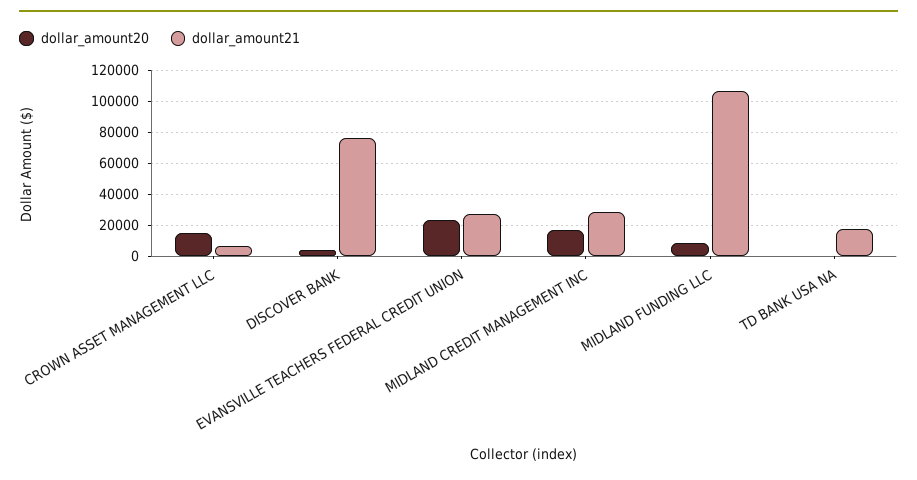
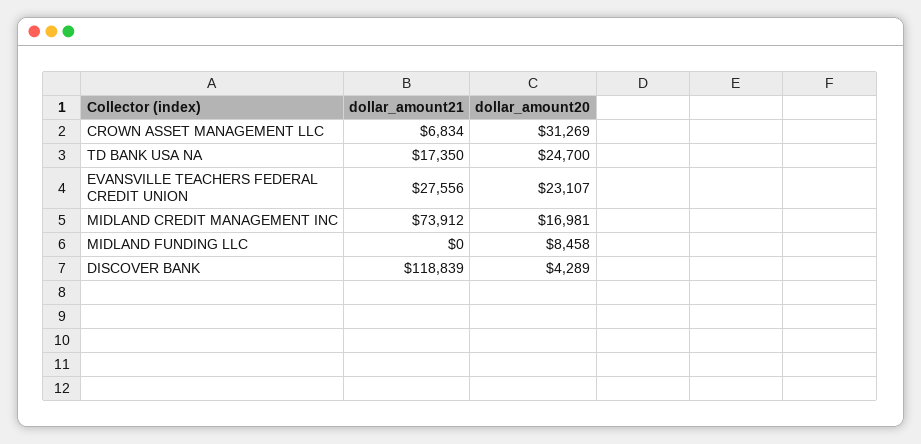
  {
    "dollar_amount20": {
-     "CROWN ASSET MANAGEMENT LLC": 15000,
+     "CROWN ASSET MANAGEMENT LLC": 31269,
      "DISCOVER BANK": 4289,
      "EVANSVILLE TEACHERS FEDERAL CREDIT UNION": 23107,
      "MIDLAND CREDIT MANAGEMENT INC": 16981,
      "MIDLAND FUNDING LLC": 8458,
-     "TD BANK USA NA": 0
+     "TD BANK USA NA": 24700
    },
    "dollar_amount21": {
      "CROWN ASSET MANAGEMENT LLC": 6834,
-     "DISCOVER BANK": 75000,
+     "DISCOVER BANK": 118839,
      "EVANSVILLE TEACHERS FEDERAL CREDIT UNION": 27556,
-     "MIDLAND CREDIT MANAGEMENT INC": 30000,
+     "MIDLAND CREDIT MANAGEMENT INC": 73912,
-     "MIDLAND FUNDING LLC": 105000,
+     "MIDLAND FUNDING LLC": 0,
      "TD BANK USA NA": 17350
    }
  }

